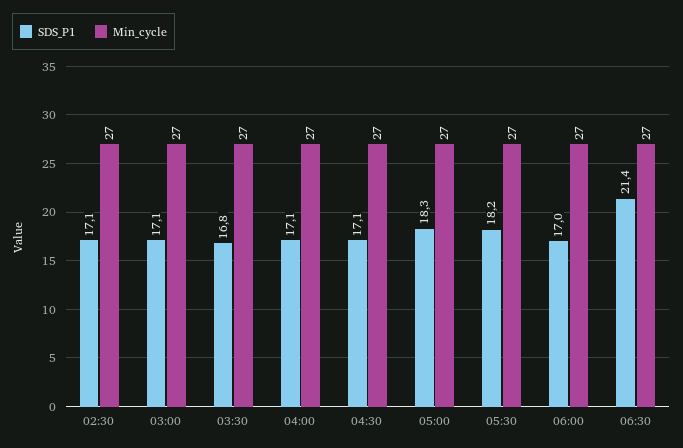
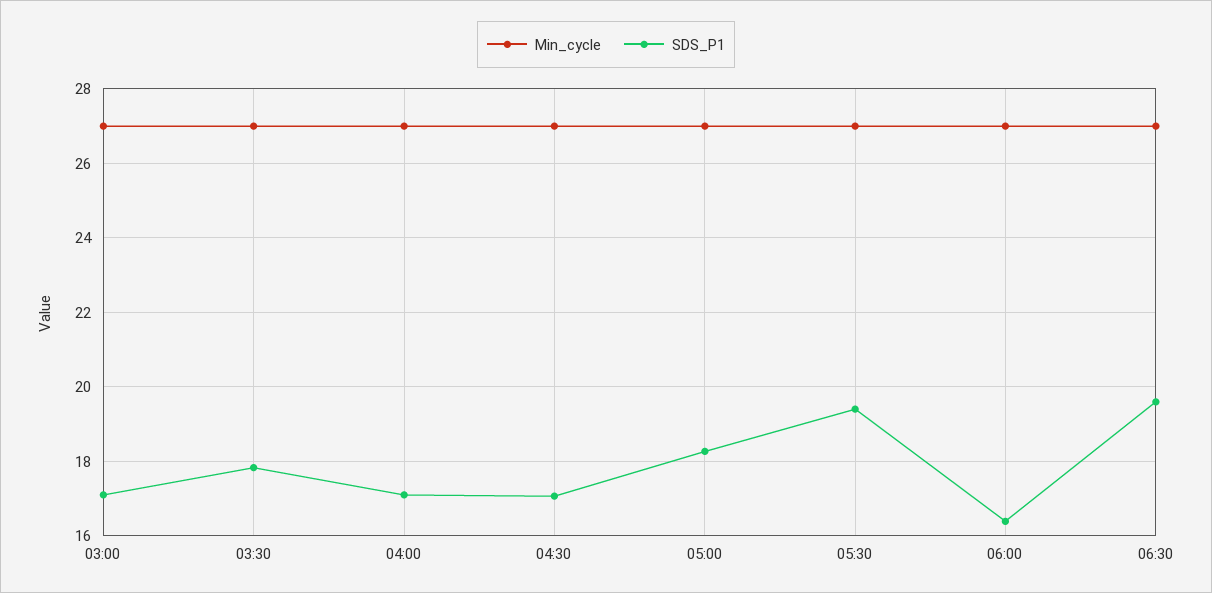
  {
    "SDS_P1": {
-     "02:30": 17.1,
      "03:00": 17.1,
-     "03:30": 16.8,
+     "03:30": 17.8,
      "04:00": 17.1,
      "04:30": 17.1,
      "05:00": 18.3,
-     "05:30": 18.2,
+     "05:30": 19.4,
-     "06:00": 17,
+     "06:00": 16.4,
-     "06:30": 21.4
+     "06:30": 19.6
    },
    "Min_cycle": {
-     "02:30": 27,
      "03:00": 27,
      "03:30": 27,
      "04:00": 27,
      "04:30": 27,
      "05:00": 27,
      "05:30": 27,
      "06:00": 27,
      "06:30": 27
    }
  }

